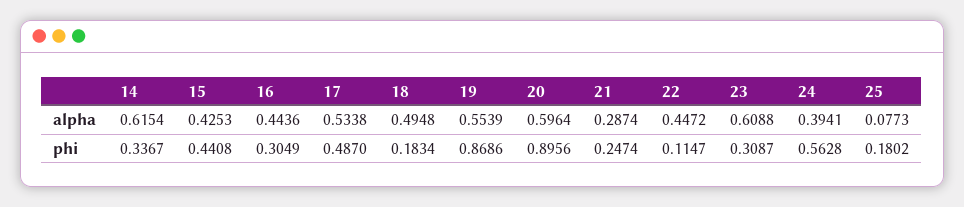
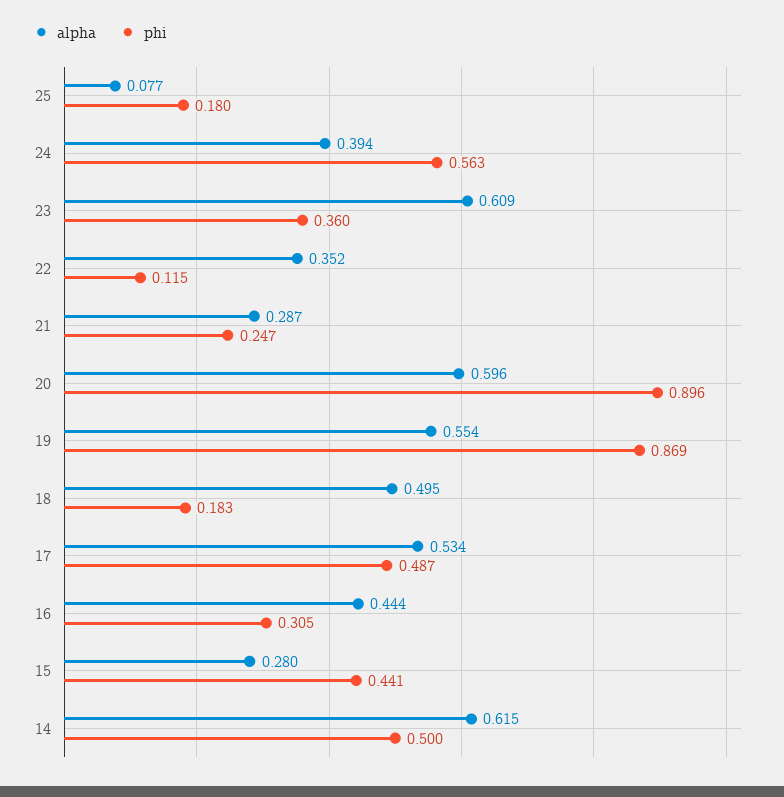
  {
    "alpha": {
      "14": 0.6154,
-     "15": 0.4253,
+     "15": 0.28,
      "16": 0.4436,
      "17": 0.5338,
      "18": 0.4948,
      "19": 0.5539,
      "20": 0.5964,
      "21": 0.2874,
-     "22": 0.4472,
+     "22": 0.352,
      "23": 0.6088,
      "24": 0.3941,
      "25": 0.0773
    },
    "phi": {
-     "14": 0.3367,
+     "14": 0.5,
      "15": 0.4408,
      "16": 0.3049,
      "17": 0.487,
      "18": 0.1834,
      "19": 0.8686,
      "20": 0.8956,
      "21": 0.2474,
      "22": 0.1147,
-     "23": 0.3087,
+     "23": 0.36,
      "24": 0.5628,
      "25": 0.1802
    }
  }

